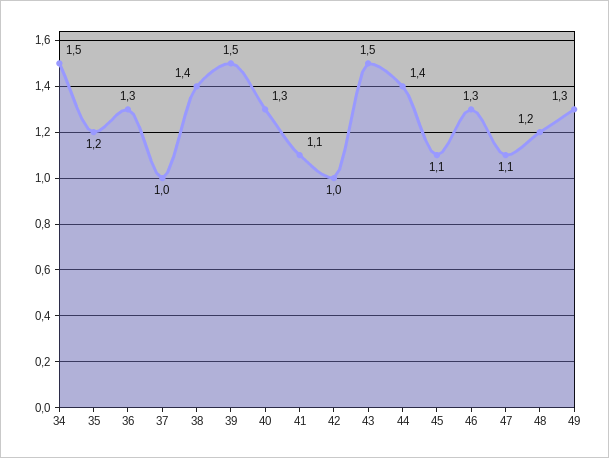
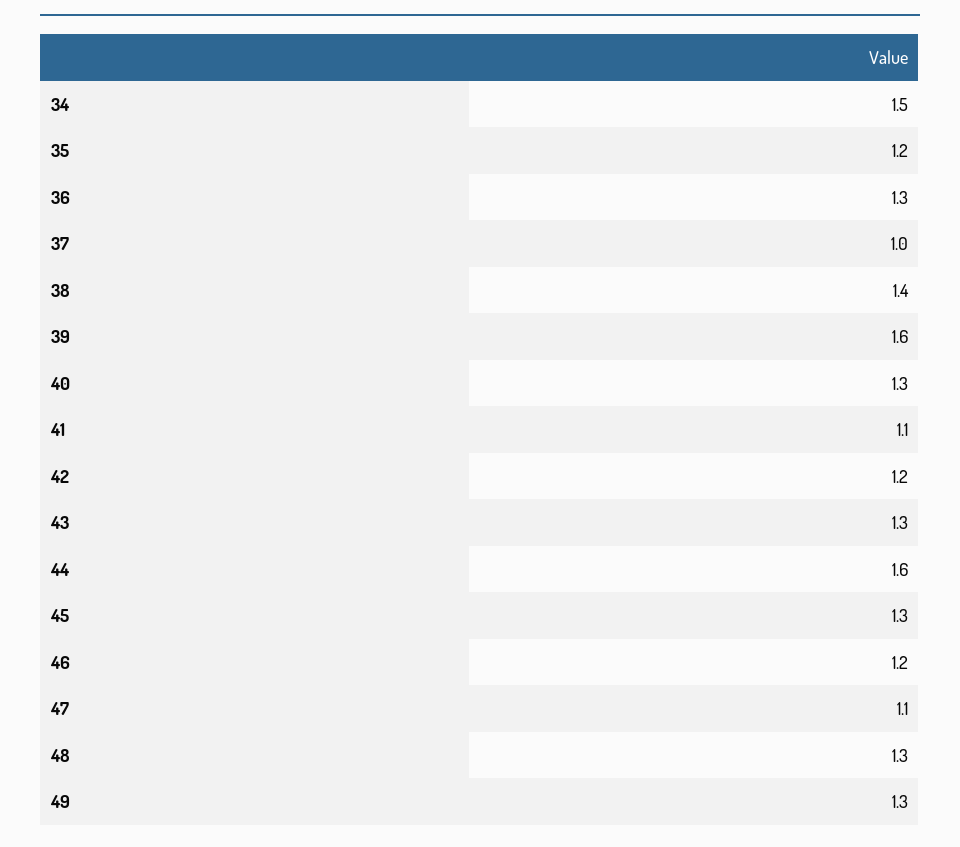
  {
    "34": 1.5,
    "35": 1.2,
    "36": 1.3,
    "37": 1,
    "38": 1.4,
-   "39": 1.5,
+   "39": 1.6,
    "40": 1.3,
    "41": 1.1,
-   "42": 1,
+   "42": 1.2,
-   "43": 1.5,
+   "43": 1.3,
-   "44": 1.4,
+   "44": 1.6,
-   "45": 1.1,
+   "45": 1.3,
-   "46": 1.3,
+   "46": 1.2,
    "47": 1.1,
-   "48": 1.2,
+   "48": 1.3,
    "49": 1.3
  }

